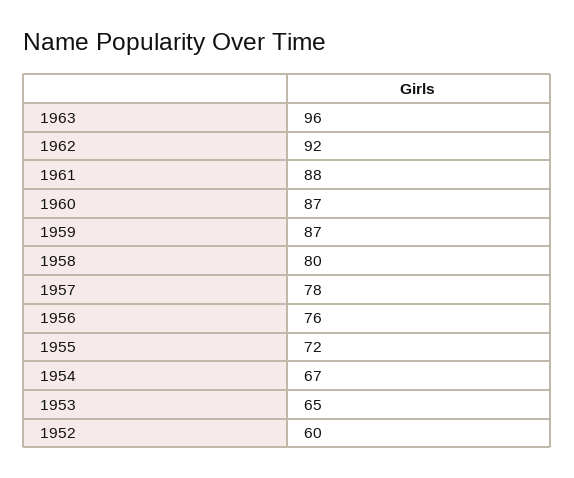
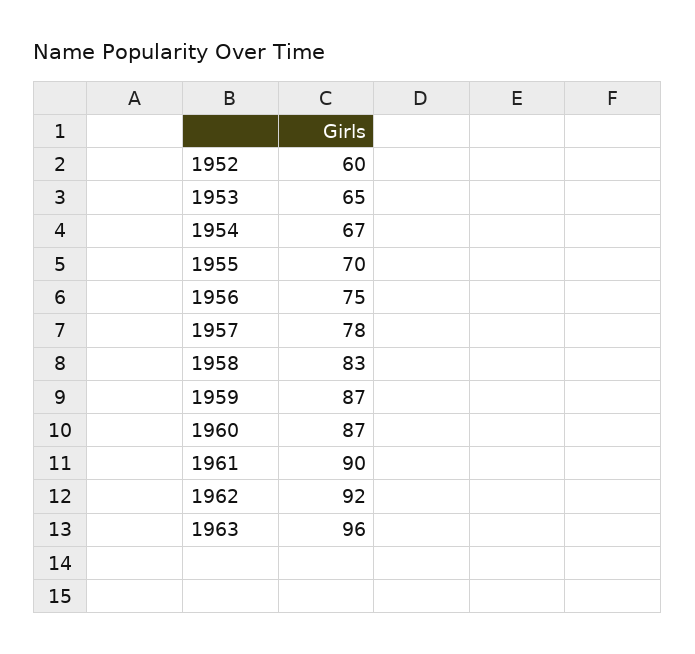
  {
    "1963": 96,
    "1962": 92,
-   "1961": 88,
+   "1961": 90,
    "1960": 87,
    "1959": 87,
-   "1958": 80,
+   "1958": 83,
    "1957": 78,
-   "1956": 76,
+   "1956": 75,
-   "1955": 72,
+   "1955": 70,
    "1954": 67,
    "1953": 65,
    "1952": 60
  }

